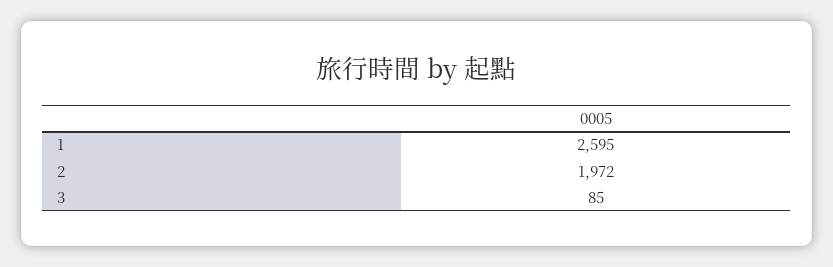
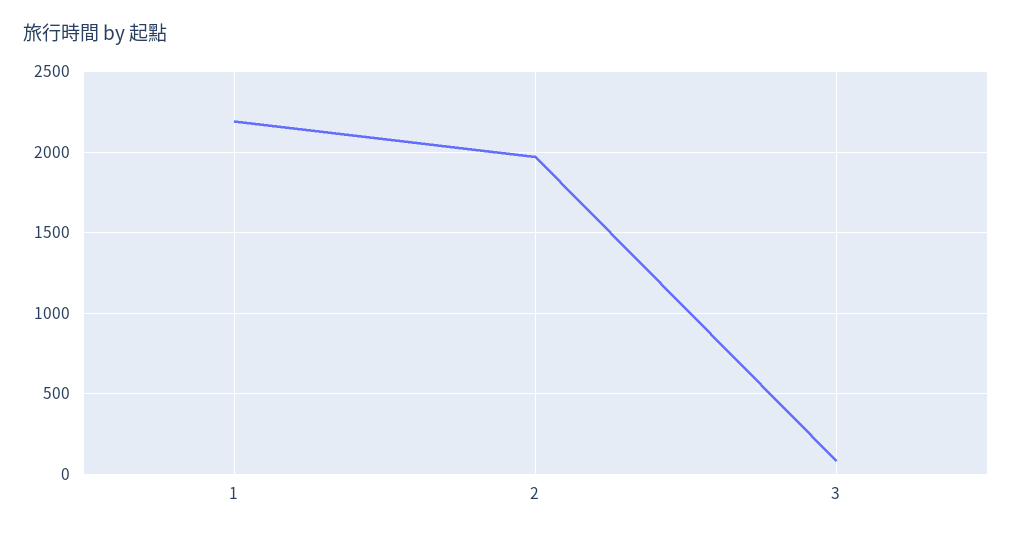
  {
-   "1": 2595,
+   "1": 2200,
    "2": 1972,
    "3": 85
  }

